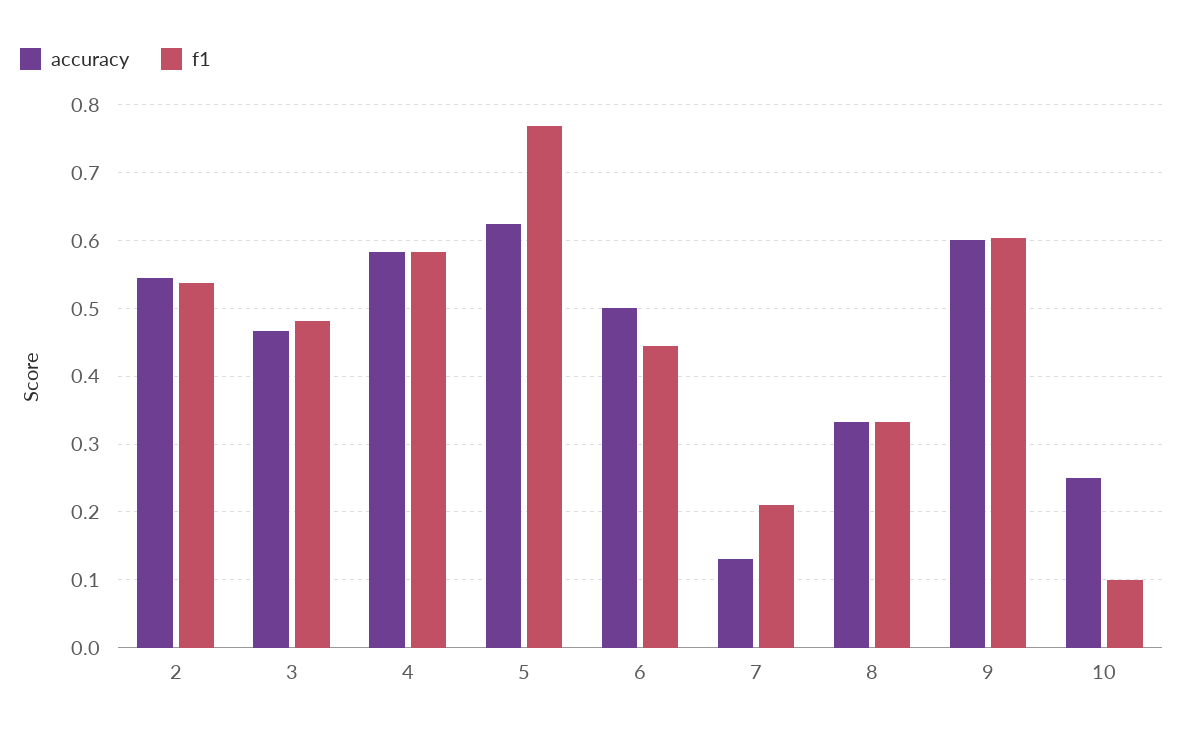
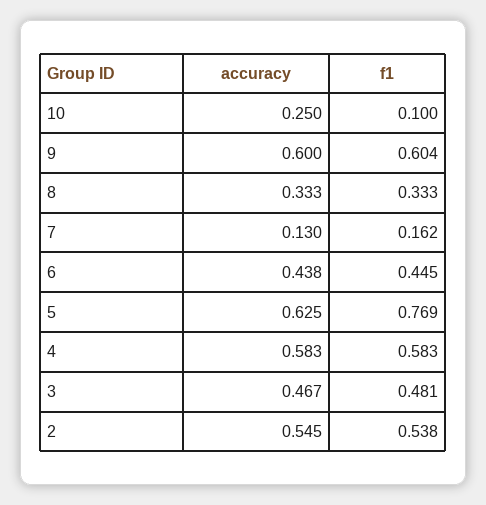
  {
    "accuracy": {
      "2": 0.545,
      "3": 0.467,
      "4": 0.583,
      "5": 0.625,
-     "6": 0.5,
+     "6": 0.438,
      "7": 0.13,
      "8": 0.333,
      "9": 0.6,
      "10": 0.25
    },
    "f1": {
      "2": 0.538,
      "3": 0.481,
      "4": 0.583,
      "5": 0.769,
      "6": 0.445,
-     "7": 0.21,
+     "7": 0.162,
      "8": 0.333,
      "9": 0.604,
      "10": 0.1
    }
  }

